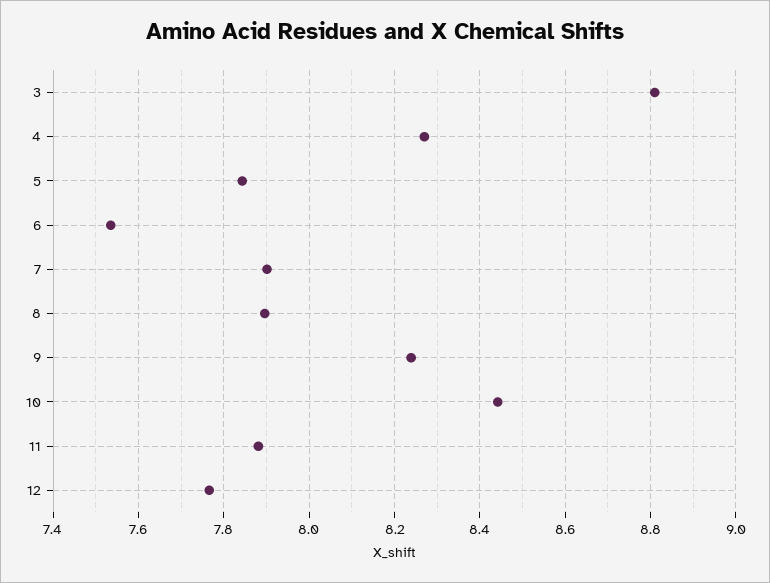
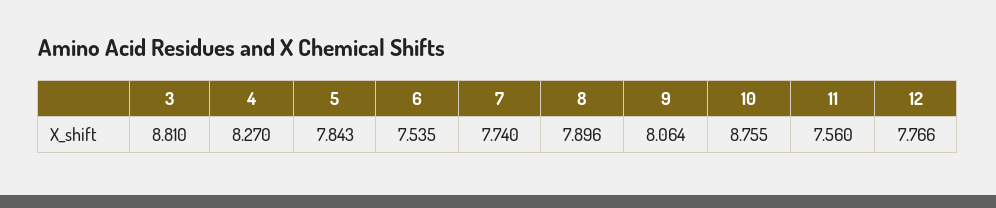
  {
    "3": 8.81,
    "4": 8.27,
    "5": 7.843,
    "6": 7.535,
-   "7": 7.9,
+   "7": 7.74,
    "8": 7.896,
-   "9": 8.24,
+   "9": 8.064,
-   "10": 8.44,
+   "10": 8.755,
-   "11": 7.88,
+   "11": 7.56,
    "12": 7.766
  }

